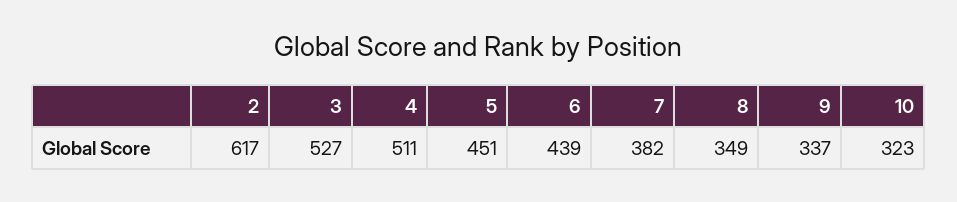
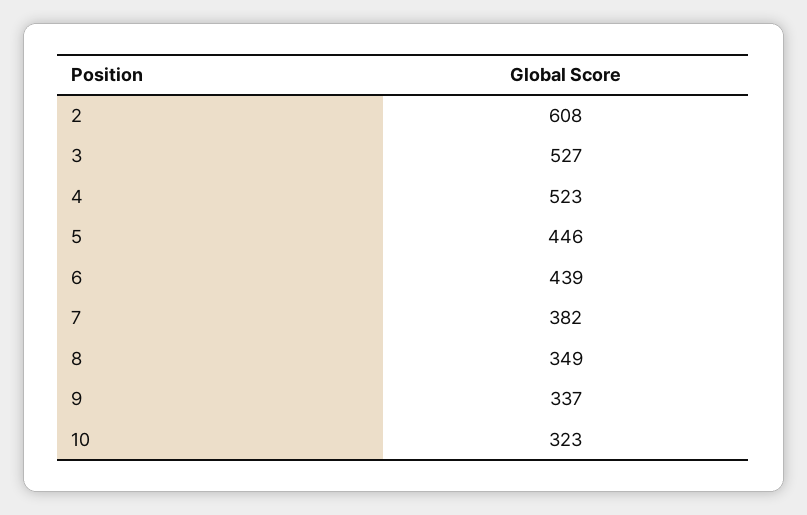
  {
-   "2": 617,
+   "2": 608,
    "3": 527,
-   "4": 511,
+   "4": 523,
-   "5": 451,
+   "5": 446,
    "6": 439,
    "7": 382,
    "8": 349,
    "9": 337,
    "10": 323
  }

